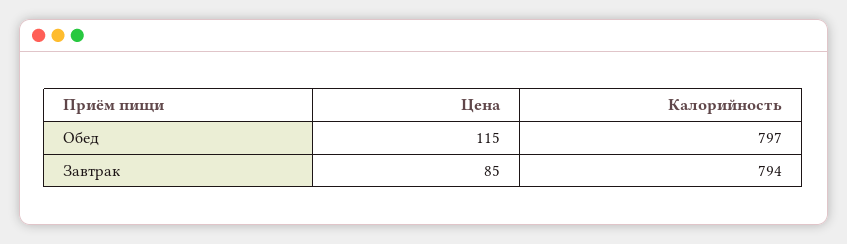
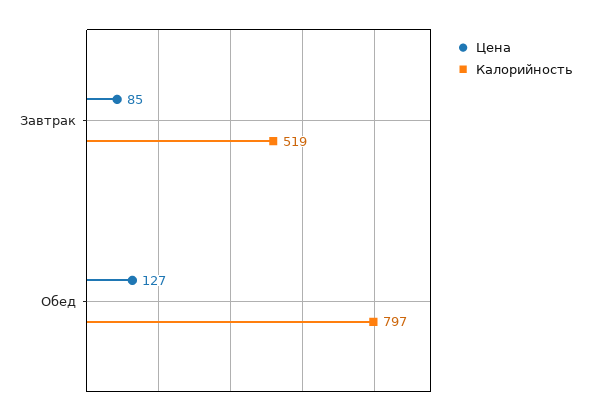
  {
    "Цена": {
-     "Обед": 115,
+     "Обед": 127,
      "Завтрак": 85
    },
    "Калорийность": {
      "Обед": 797,
-     "Завтрак": 794
+     "Завтрак": 519
    }
  }

